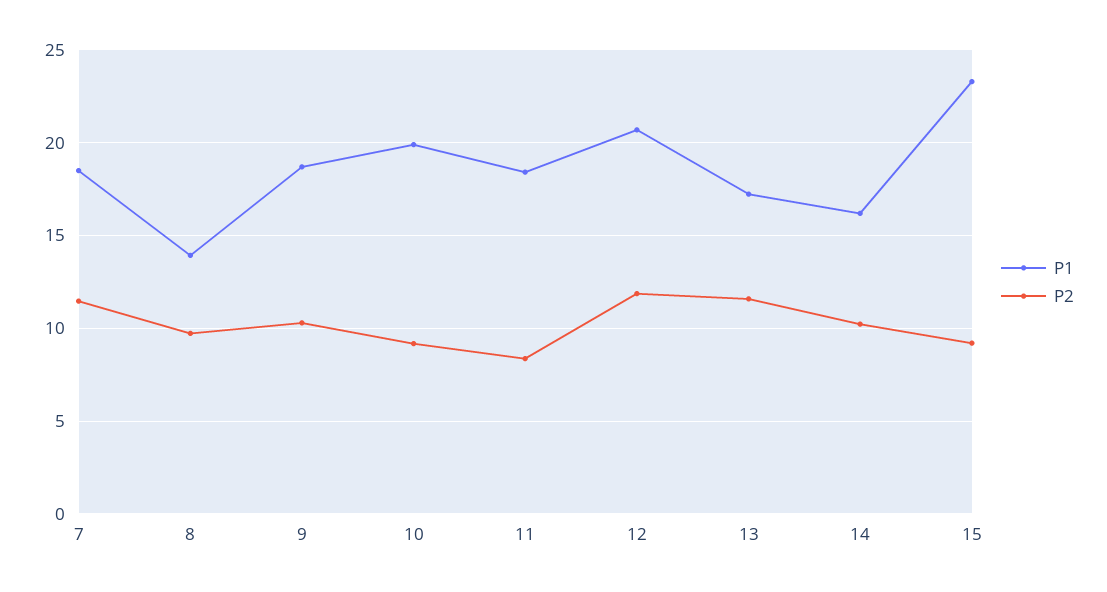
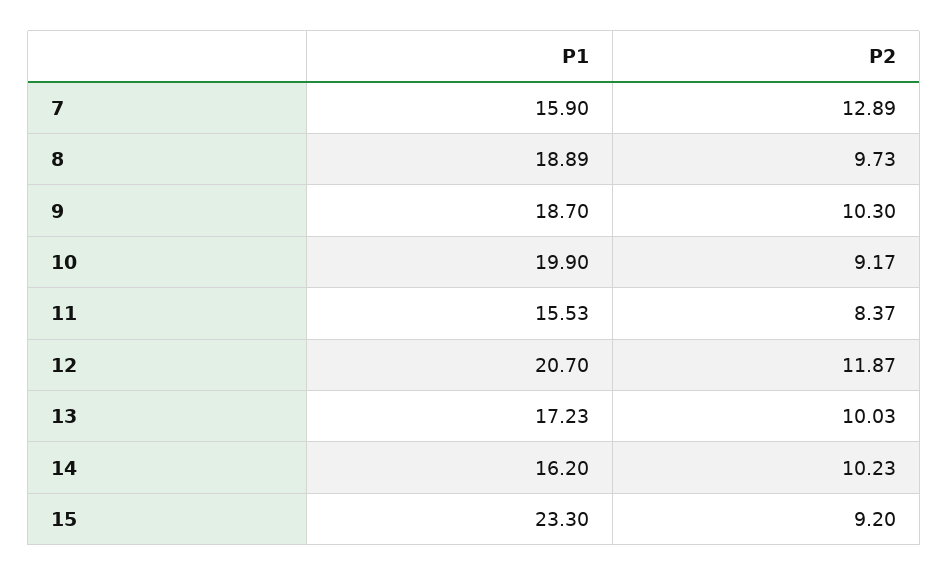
  {
    "P1": {
-     "7": 18.5,
+     "7": 15.9,
-     "8": 14,
+     "8": 18.89,
      "9": 18.7,
      "10": 19.9,
-     "11": 18.5,
+     "11": 15.53,
      "12": 20.7,
      "13": 17.23,
      "14": 16.2,
      "15": 23.3
    },
    "P2": {
-     "7": 11.5,
+     "7": 12.89,
      "8": 9.73,
      "9": 10.3,
      "10": 9.17,
      "11": 8.37,
      "12": 11.87,
-     "13": 11.5,
+     "13": 10.03,
      "14": 10.23,
      "15": 9.2
    }
  }

